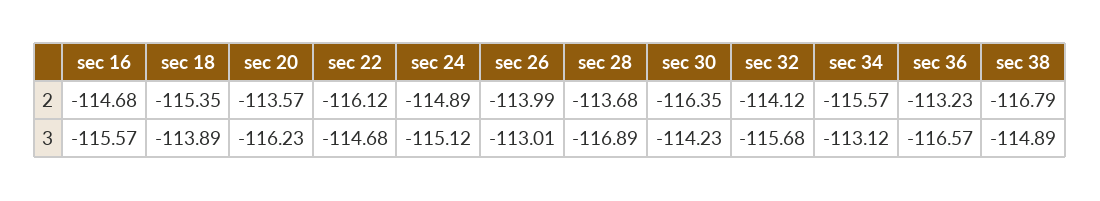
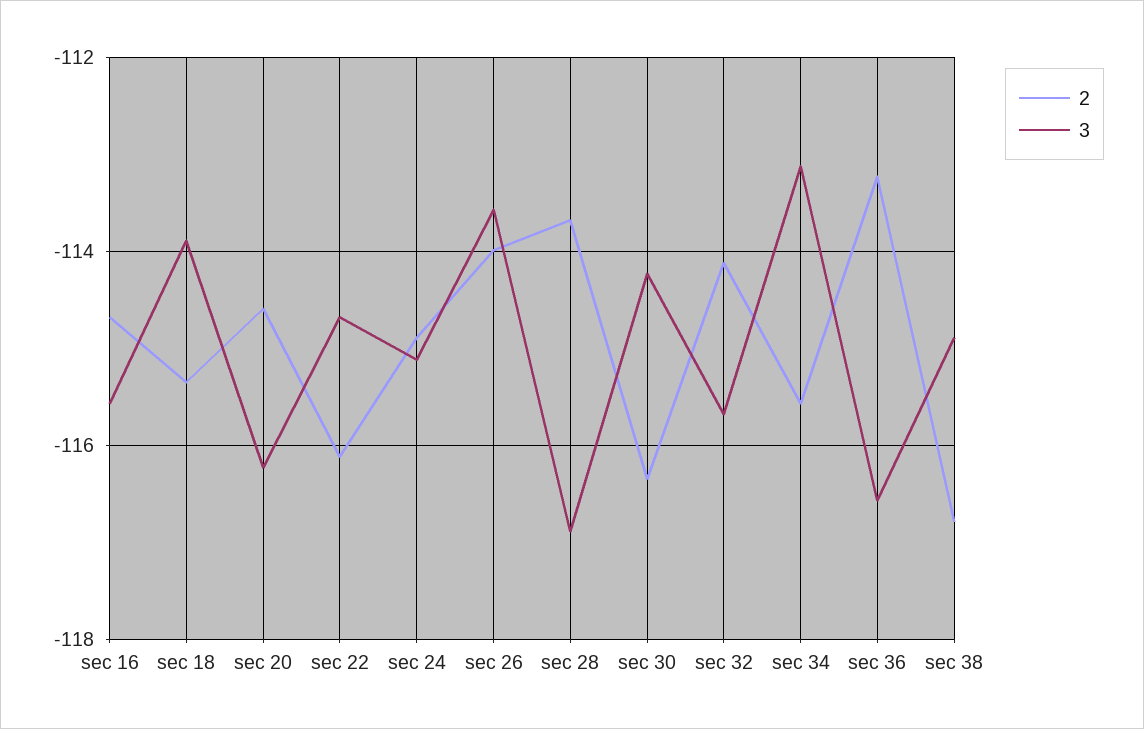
  {
    "2": {
      "sec 16": -114.68,
      "sec 18": -115.35,
-     "sec 20": -113.57,
+     "sec 20": -114.6,
      "sec 22": -116.12,
      "sec 24": -114.89,
      "sec 26": -113.99,
      "sec 28": -113.68,
      "sec 30": -116.35,
      "sec 32": -114.12,
      "sec 34": -115.57,
      "sec 36": -113.23,
      "sec 38": -116.79
    },
    "3": {
      "sec 16": -115.57,
      "sec 18": -113.89,
      "sec 20": -116.23,
      "sec 22": -114.68,
      "sec 24": -115.12,
-     "sec 26": -113.01,
+     "sec 26": -113.6,
      "sec 28": -116.89,
      "sec 30": -114.23,
      "sec 32": -115.68,
      "sec 34": -113.12,
      "sec 36": -116.57,
      "sec 38": -114.89
    }
  }

